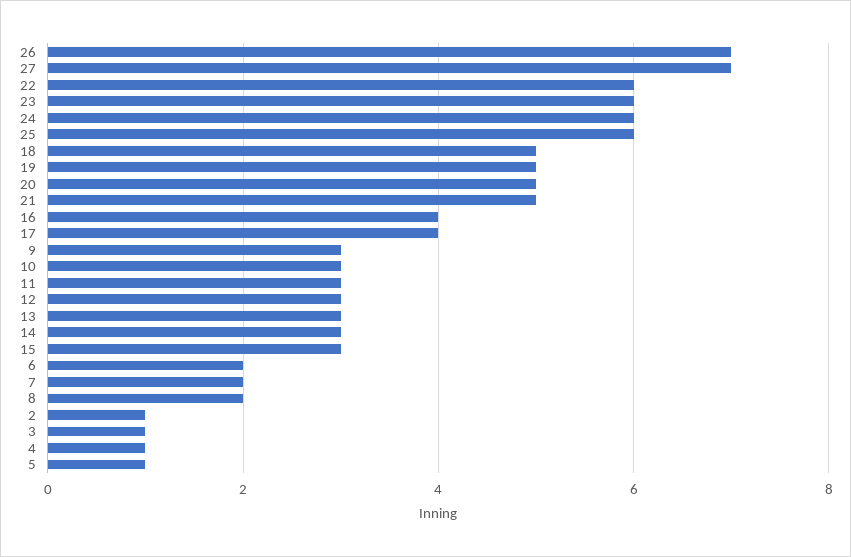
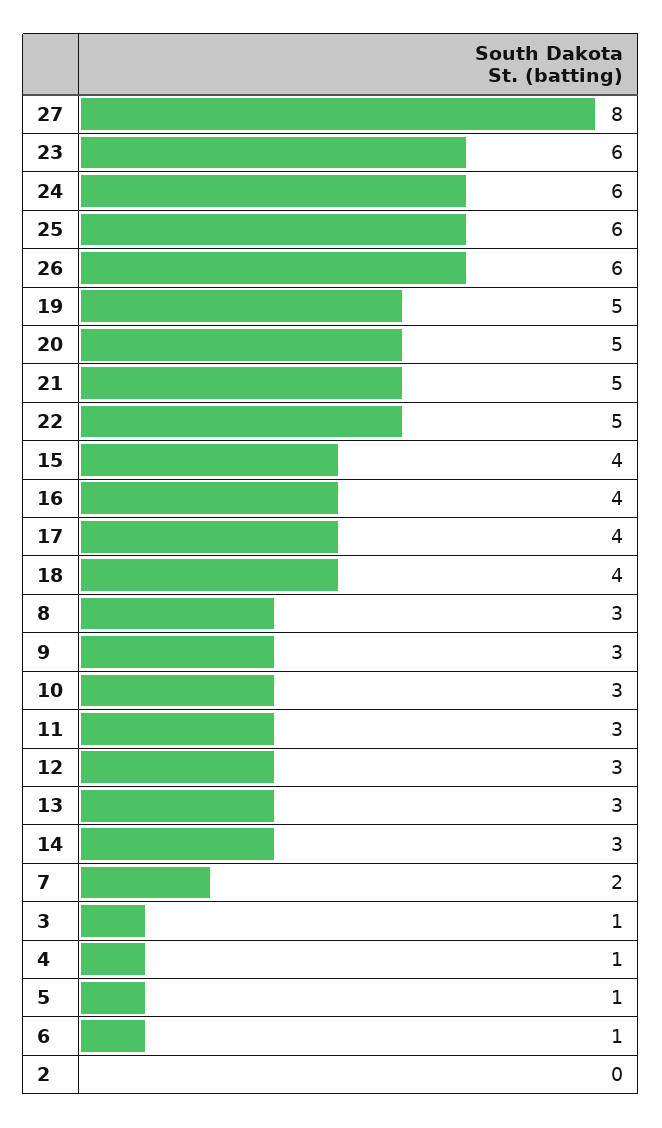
  {
-   "26": 7,
+   "26": 6,
-   "27": 7,
+   "27": 8,
-   "22": 6,
+   "22": 5,
    "23": 6,
    "24": 6,
    "25": 6,
-   "18": 5,
+   "18": 4,
    "19": 5,
    "20": 5,
    "21": 5,
    "16": 4,
    "17": 4,
    "9": 3,
    "10": 3,
    "11": 3,
    "12": 3,
    "13": 3,
    "14": 3,
-   "15": 3,
+   "15": 4,
-   "6": 2,
+   "6": 1,
    "7": 2,
-   "8": 2,
+   "8": 3,
-   "2": 1,
+   "2": 0,
    "3": 1,
    "4": 1,
    "5": 1
  }

